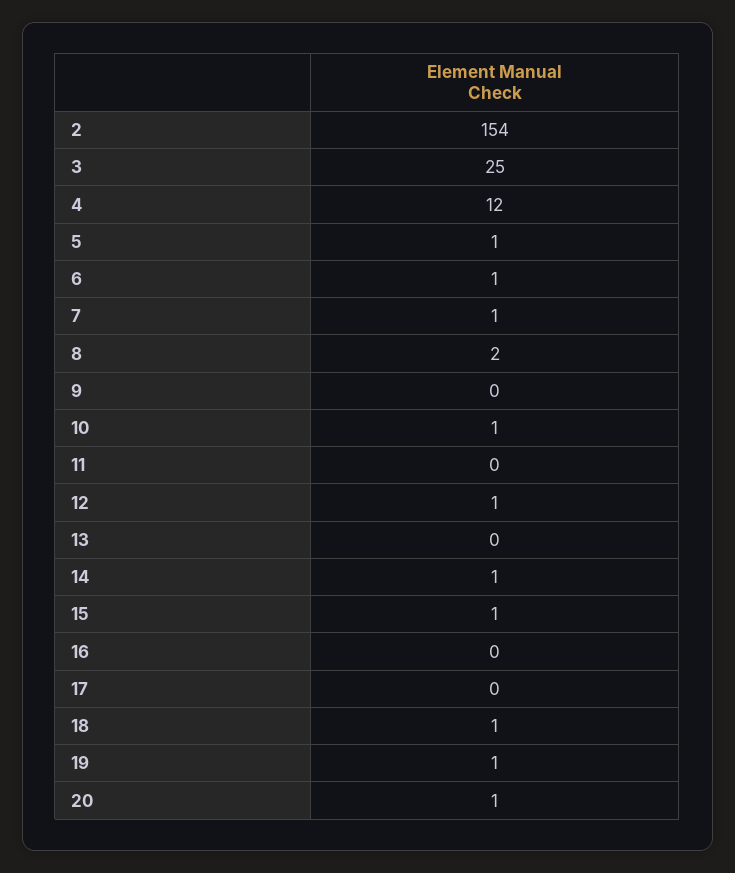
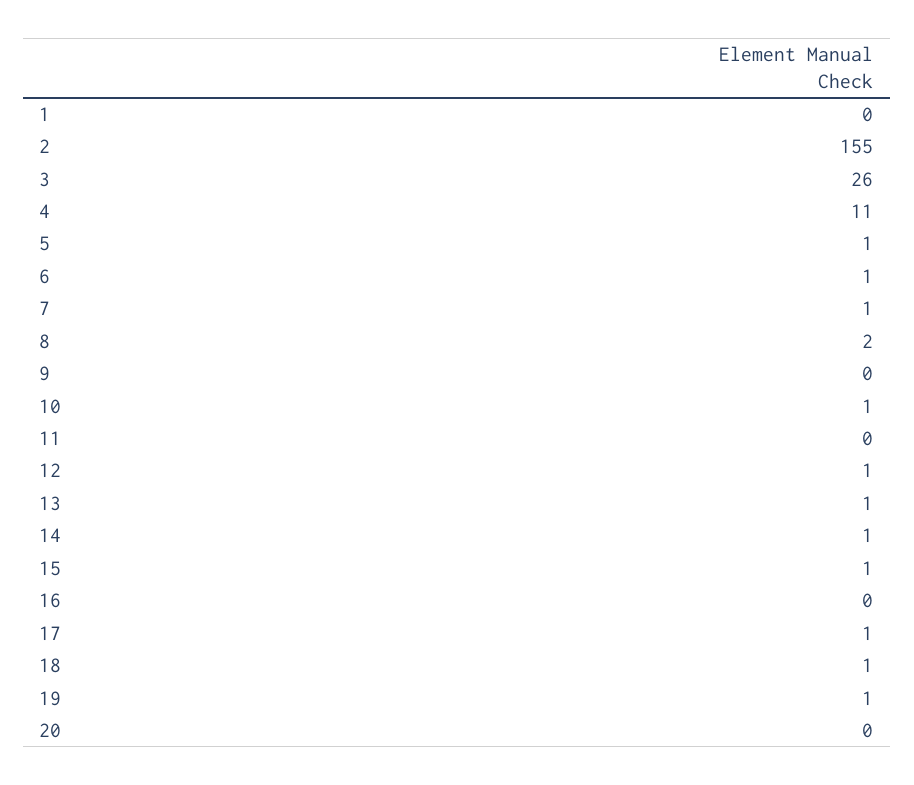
  {
-   "2": 154,
+   "2": 155,
-   "3": 25,
+   "3": 26,
-   "4": 12,
+   "4": 11,
    "5": 1,
    "6": 1,
    "7": 1,
    "8": 2,
    "9": 0,
    "10": 1,
    "11": 0,
    "12": 1,
-   "13": 0,
+   "13": 1,
    "14": 1,
    "15": 1,
    "16": 0,
-   "17": 0,
+   "17": 1,
    "18": 1,
    "19": 1,
-   "20": 1
+   "20": 0,
+   "1": 0
  }

